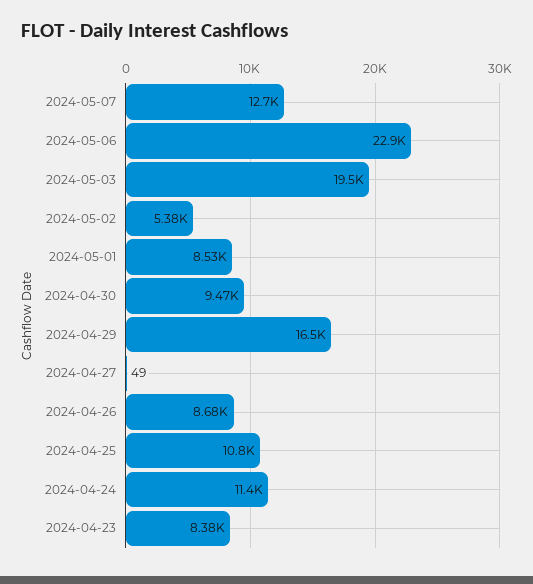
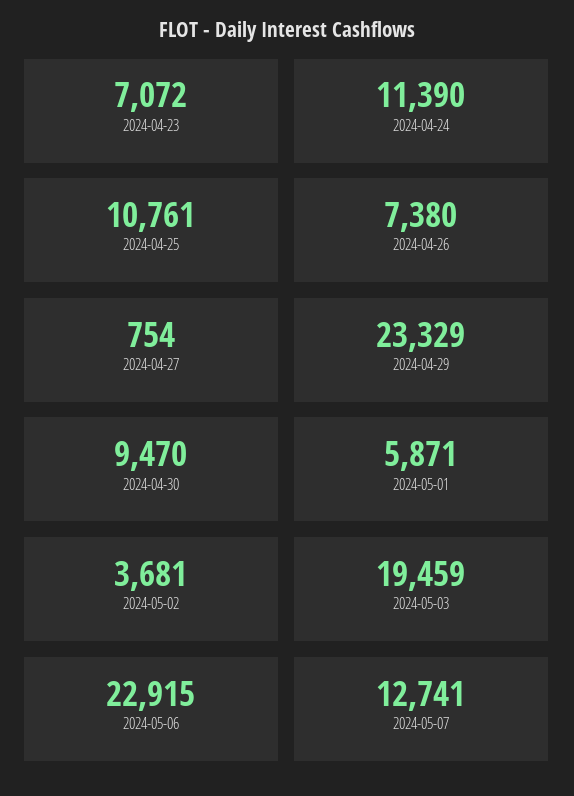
  {
    "2024-05-07": 12741,
    "2024-05-06": 22915,
    "2024-05-03": 19459,
-   "2024-05-02": 5380,
+   "2024-05-02": 3681,
-   "2024-05-01": 8530,
+   "2024-05-01": 5871,
    "2024-04-30": 9470,
-   "2024-04-29": 16500,
+   "2024-04-29": 23329,
-   "2024-04-27": 49,
+   "2024-04-27": 754,
-   "2024-04-26": 8680,
+   "2024-04-26": 7380,
    "2024-04-25": 10761,
    "2024-04-24": 11390,
-   "2024-04-23": 8380
+   "2024-04-23": 7072
  }

